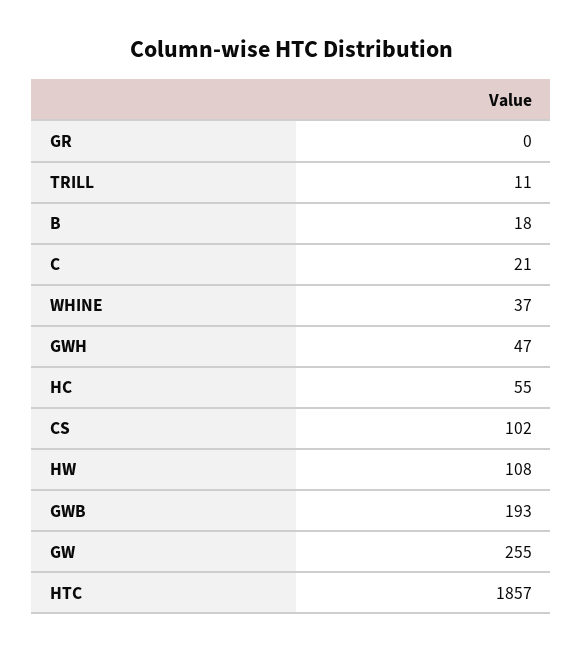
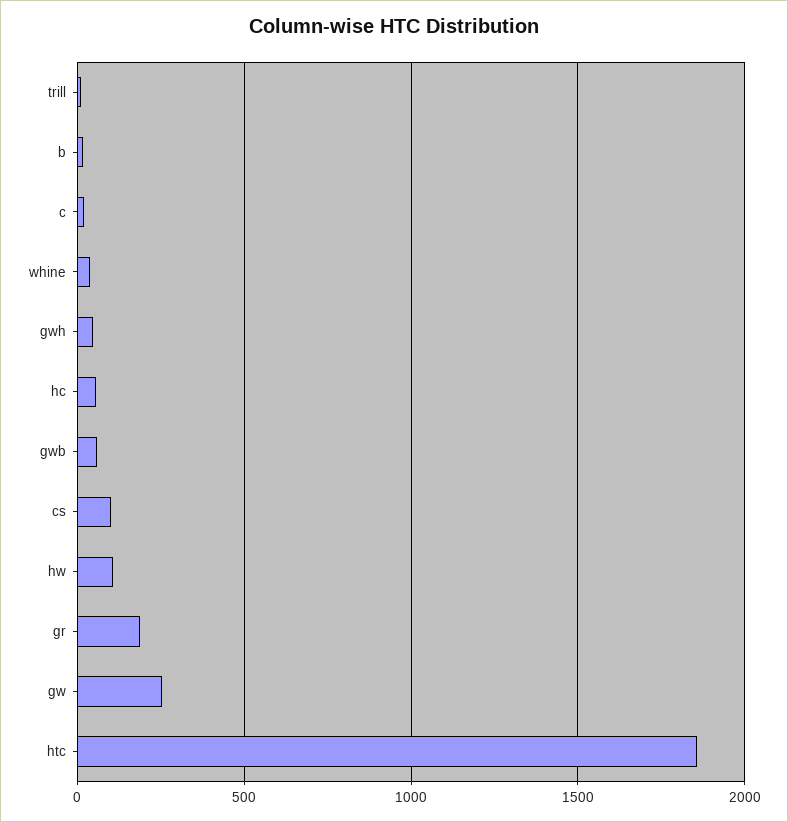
  {
-   "GR": 0,
+   "GR": 200,
    "TRILL": 11,
    "B": 18,
    "C": 21,
    "WHINE": 37,
    "GWH": 47,
    "HC": 55,
    "CS": 102,
    "HW": 108,
-   "GWB": 193,
+   "GWB": 50,
    "GW": 255,
    "HTC": 1857
  }

